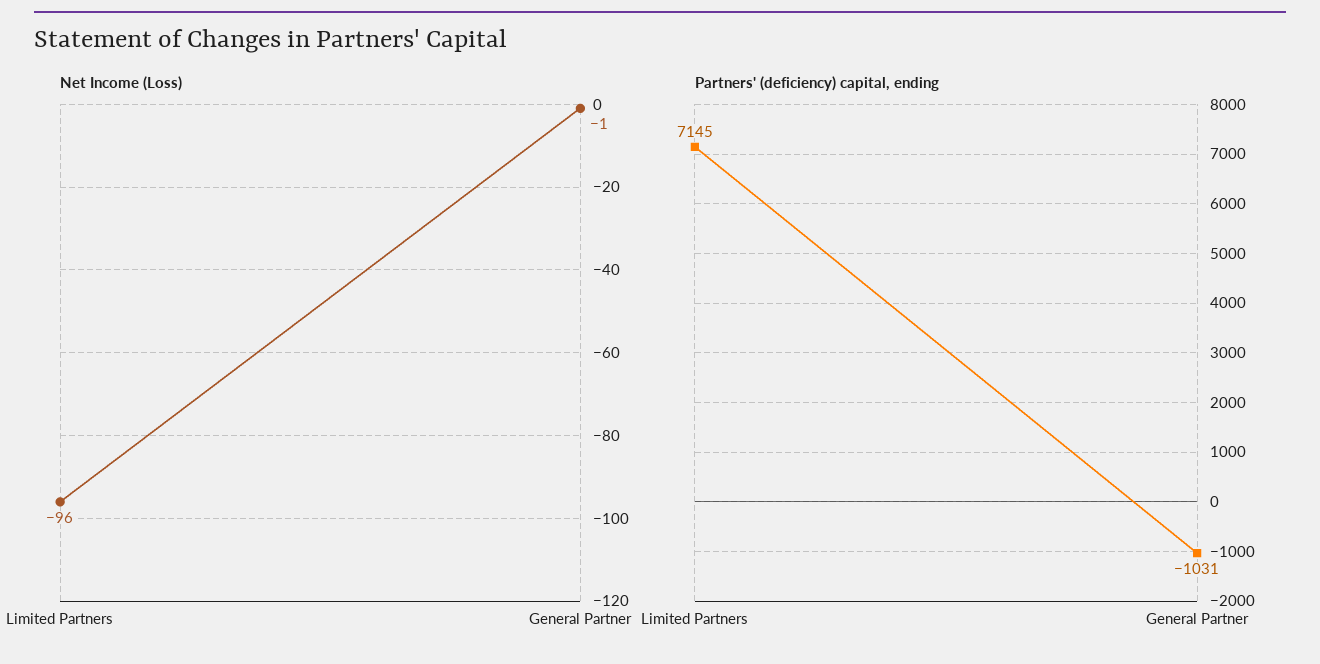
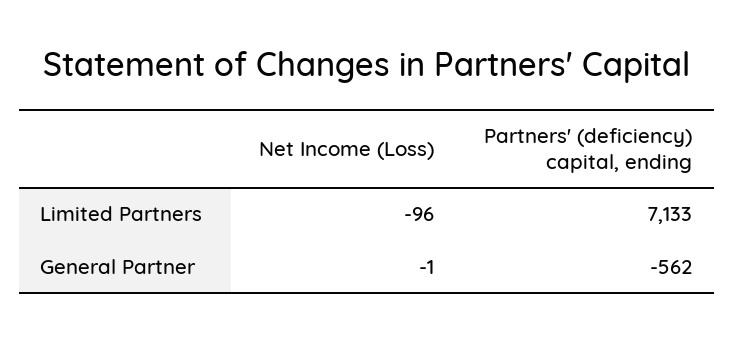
  {
    "Net Income (Loss)": {
      "Limited Partners": -96,
      "General Partner": -1
    },
    "Partners' (deficiency) capital, ending": {
-     "Limited Partners": 7145,
+     "Limited Partners": 7133,
-     "General Partner": -1031
+     "General Partner": -562
    }
  }

